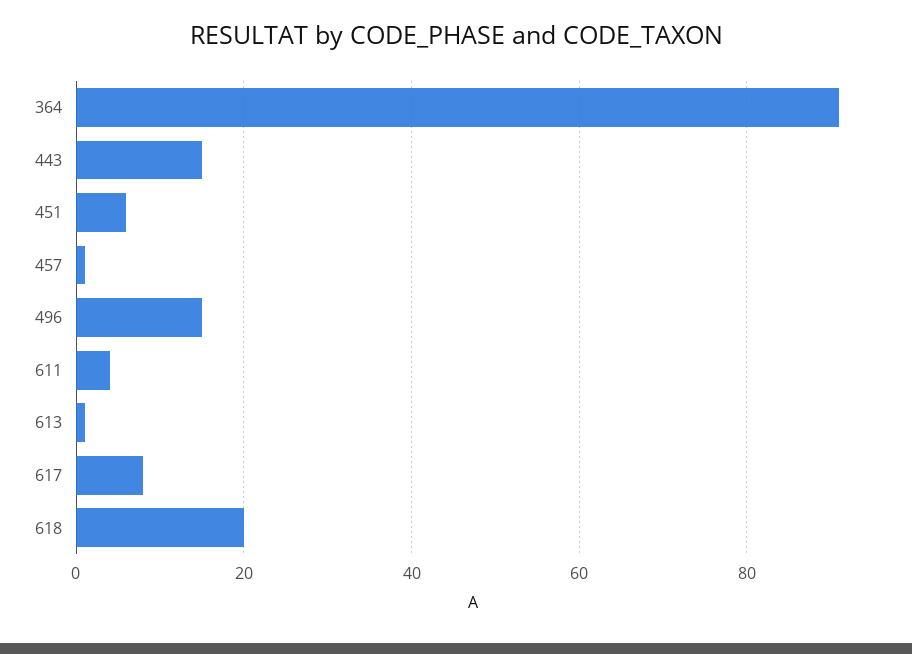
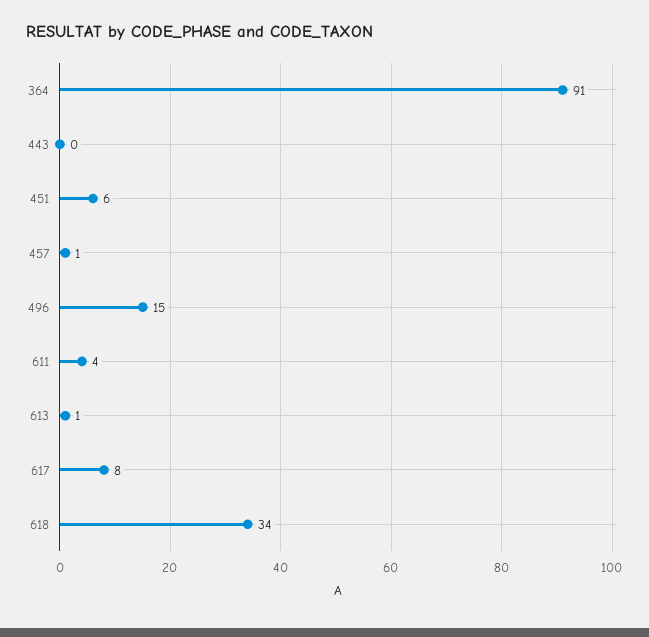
  {
    "364": 91,
-   "443": 15,
+   "443": 0,
    "451": 6,
    "457": 1,
    "496": 15,
    "611": 4,
    "613": 1,
    "617": 8,
-   "618": 20
+   "618": 34
  }

